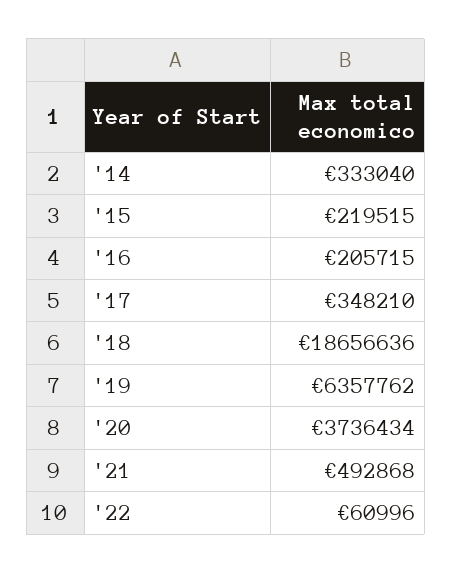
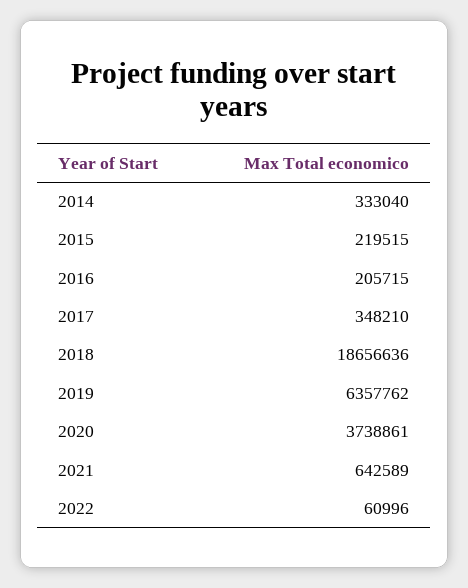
  {
    "'14": 333040,
    "'15": 219515,
    "'16": 205715,
    "'17": 348210,
    "'18": 18656636,
    "'19": 6357762,
-   "'20": 3736434,
+   "'20": 3738861,
-   "'21": 492868,
+   "'21": 642589,
    "'22": 60996
  }

